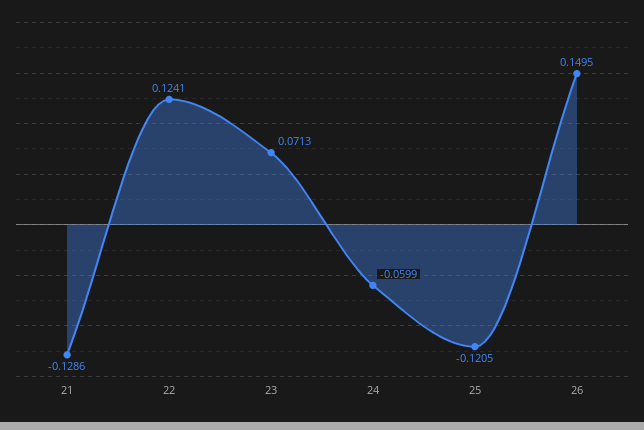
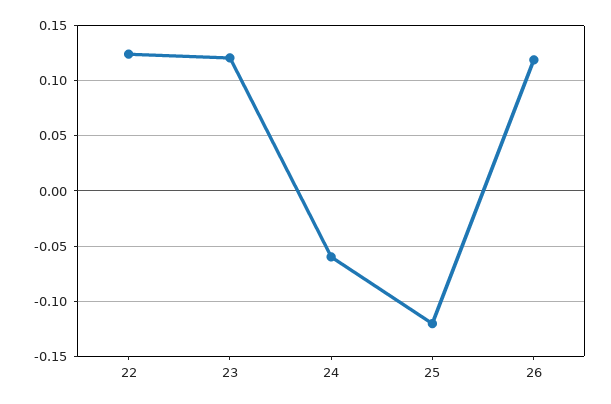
  {
-   "21": -0.1286,
    "22": 0.1241,
-   "23": 0.0713,
+   "23": 0.12,
    "24": -0.0599,
    "25": -0.1205,
-   "26": 0.1495
+   "26": 0.12
  }

